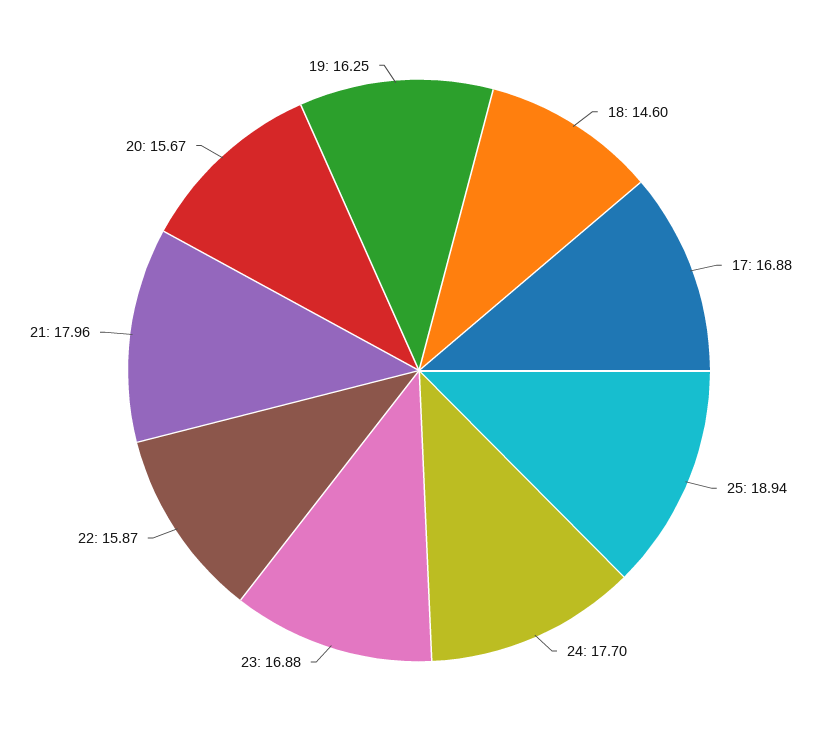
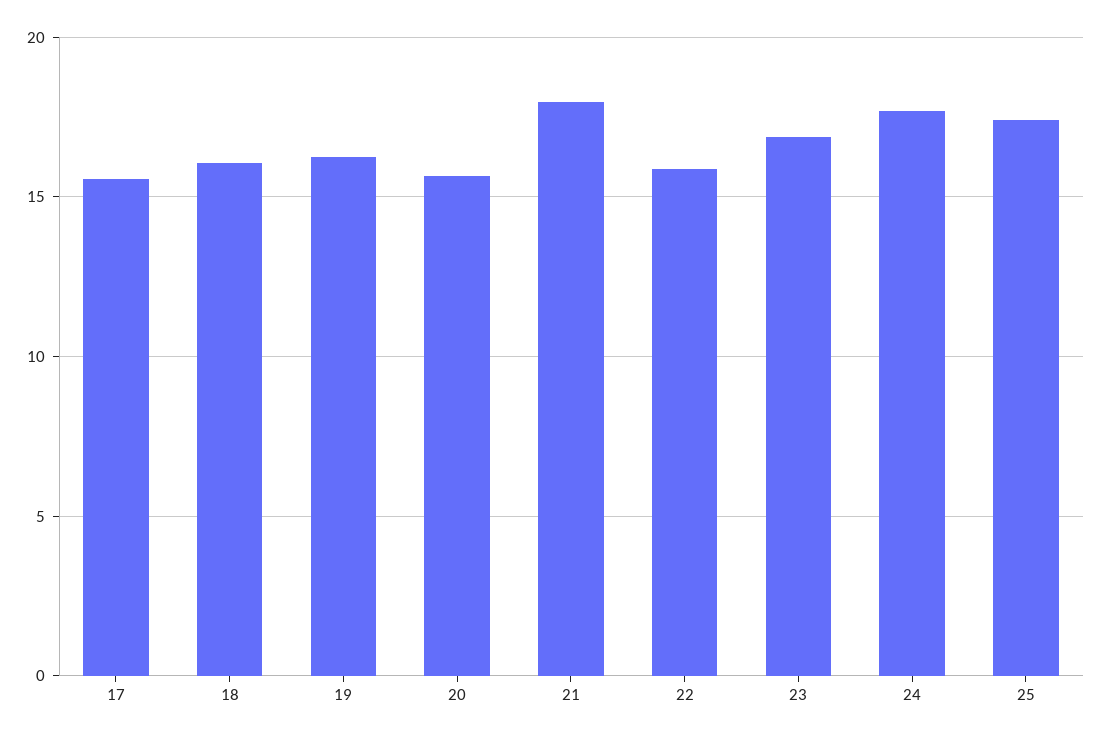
  {
-   "18": 14.6,
+   "18": 16,
-   "17": 16.88,
+   "17": 15.5,
-   "25": 18.94,
+   "25": 17.5,
    "24": 17.7,
    "23": 16.88,
    "22": 15.87,
    "21": 17.96,
    "20": 15.67,
    "19": 16.25
  }

